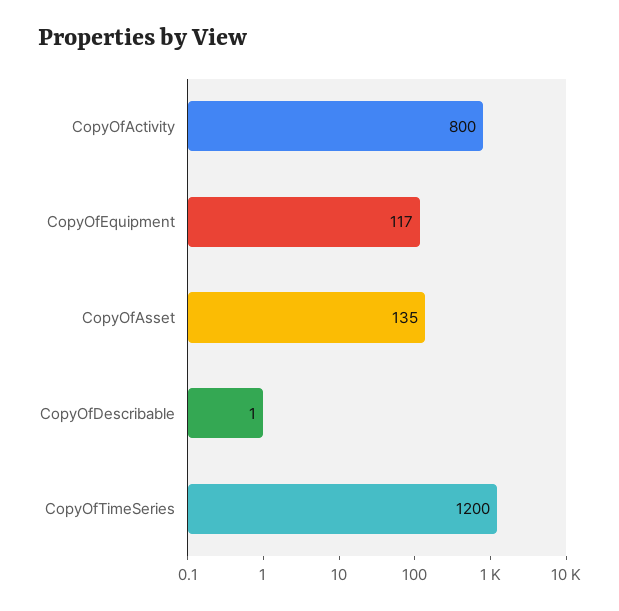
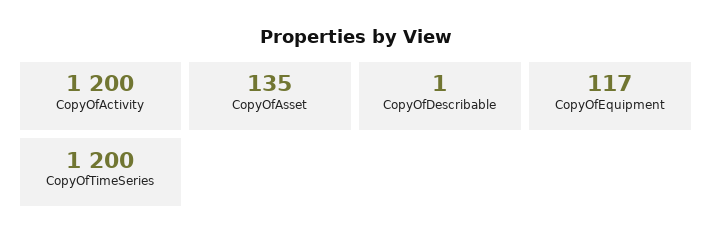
  {
-   "CopyOfActivity": 800,
+   "CopyOfActivity": 1200,
    "CopyOfEquipment": 117,
    "CopyOfAsset": 135,
    "CopyOfDescribable": 1,
    "CopyOfTimeSeries": 1200
  }

